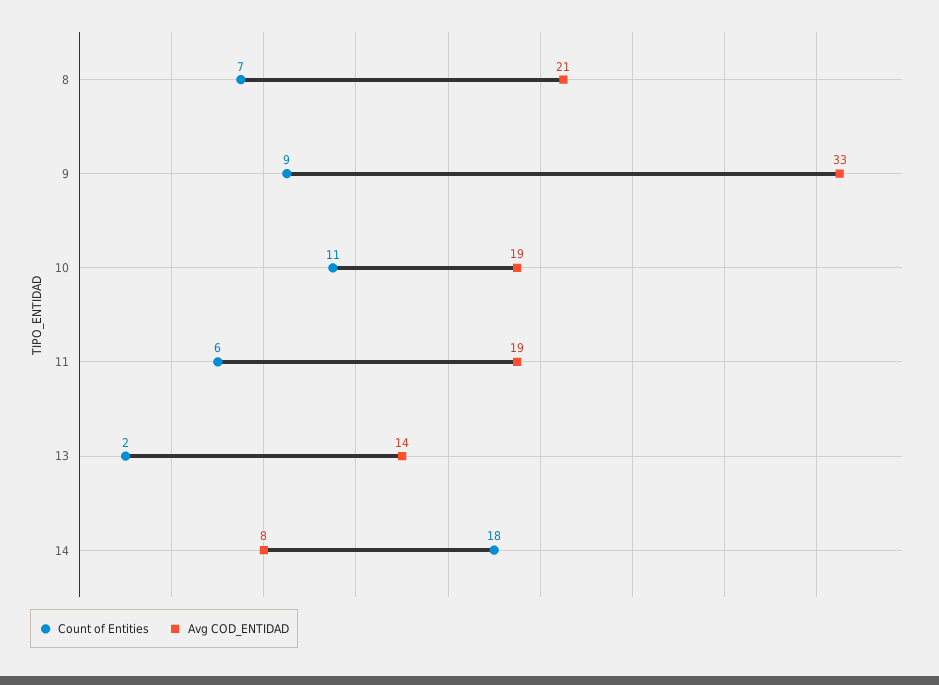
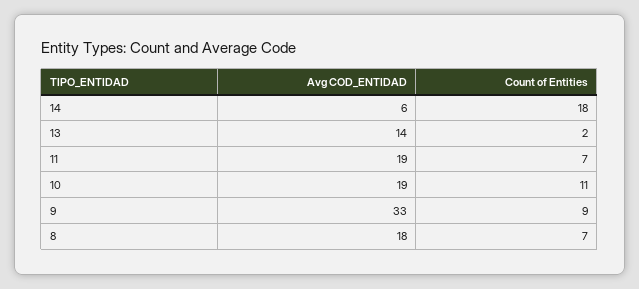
  {
    "Count of Entities": {
      "8": 7,
      "9": 9,
      "10": 11,
-     "11": 6,
+     "11": 7,
      "13": 2,
      "14": 18
    },
    "Avg COD_ENTIDAD": {
-     "8": 21,
+     "8": 18,
      "9": 33,
      "10": 19,
      "11": 19,
      "13": 14,
-     "14": 8
+     "14": 6
    }
  }

